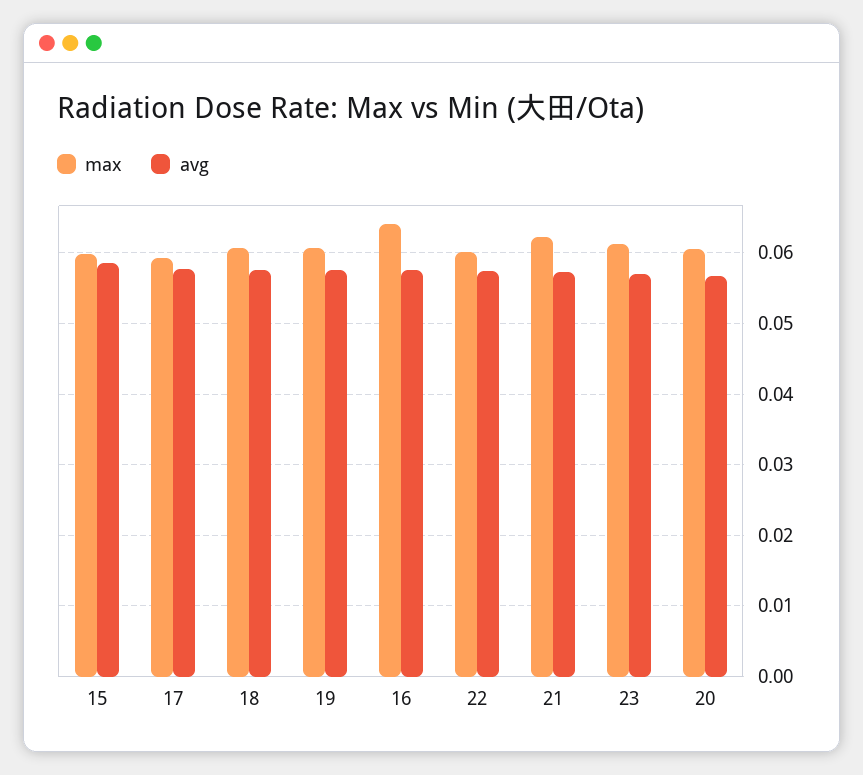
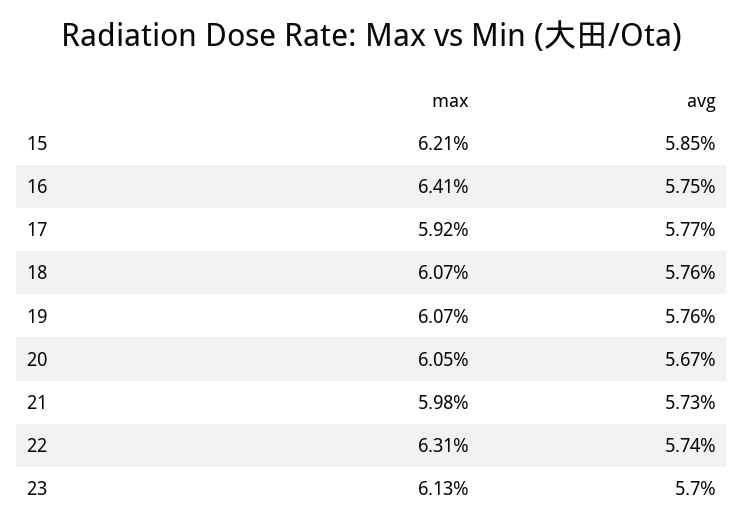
  {
    "max": {
-     "15": 0.06,
+     "15": 0.0621,
      "17": 0.0592,
      "18": 0.0607,
      "19": 0.0607,
      "16": 0.0641,
-     "22": 0.06,
+     "22": 0.0631,
-     "21": 0.062,
+     "21": 0.0598,
      "23": 0.0613,
      "20": 0.0605
    },
    "avg": {
      "15": 0.0585,
      "17": 0.0577,
      "18": 0.0576,
      "19": 0.0576,
      "16": 0.0575,
      "22": 0.0574,
      "21": 0.0573,
      "23": 0.057,
      "20": 0.0567
    }
  }

